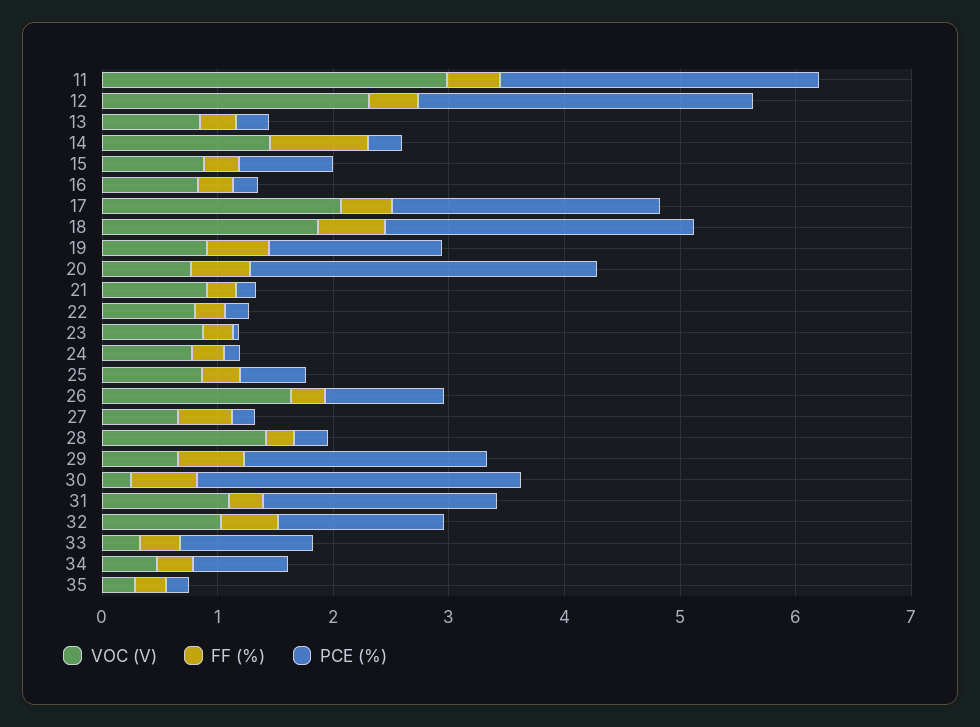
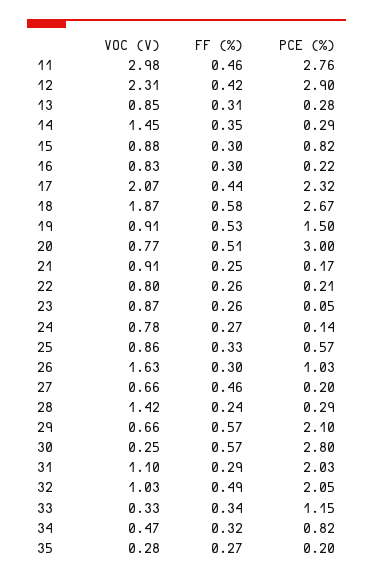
  {
    "VOC (V)": {
      "11": 2.98,
      "12": 2.31,
      "13": 0.85,
      "14": 1.45,
      "15": 0.88,
      "16": 0.83,
      "17": 2.07,
      "18": 1.87,
      "19": 0.91,
      "20": 0.77,
      "21": 0.91,
      "22": 0.8,
      "23": 0.87,
      "24": 0.78,
      "25": 0.86,
      "26": 1.63,
      "27": 0.66,
      "28": 1.42,
      "29": 0.66,
      "30": 0.25,
      "31": 1.1,
      "32": 1.03,
      "33": 0.33,
      "34": 0.47,
      "35": 0.28
    },
    "FF (%)": {
      "11": 0.46,
      "12": 0.42,
      "13": 0.31,
-     "14": 0.8,
+     "14": 0.35,
      "15": 0.3,
      "16": 0.3,
      "17": 0.44,
      "18": 0.58,
      "19": 0.53,
      "20": 0.51,
      "21": 0.25,
      "22": 0.26,
      "23": 0.26,
      "24": 0.27,
      "25": 0.33,
      "26": 0.3,
      "27": 0.46,
      "28": 0.24,
      "29": 0.57,
      "30": 0.57,
      "31": 0.29,
      "32": 0.49,
      "33": 0.34,
      "34": 0.32,
      "35": 0.27
    },
    "PCE (%)": {
      "11": 2.76,
      "12": 2.9,
      "13": 0.28,
      "14": 0.29,
      "15": 0.82,
      "16": 0.22,
      "17": 2.32,
      "18": 2.67,
      "19": 1.5,
      "20": 3,
      "21": 0.17,
      "22": 0.21,
      "23": 0.05,
      "24": 0.14,
      "25": 0.57,
      "26": 1.03,
      "27": 0.2,
      "28": 0.29,
      "29": 2.1,
      "30": 2.8,
      "31": 2.03,
-     "32": 1.4,
+     "32": 2.05,
      "33": 1.15,
      "34": 0.82,
      "35": 0.2
    }
  }

